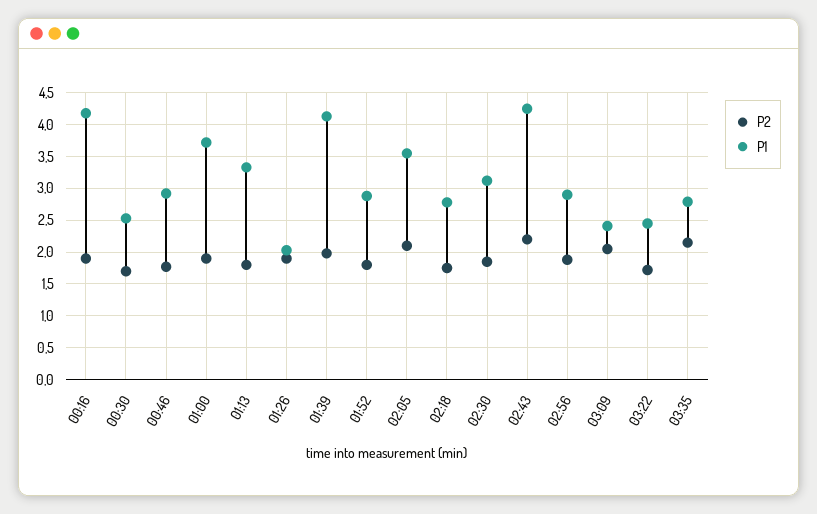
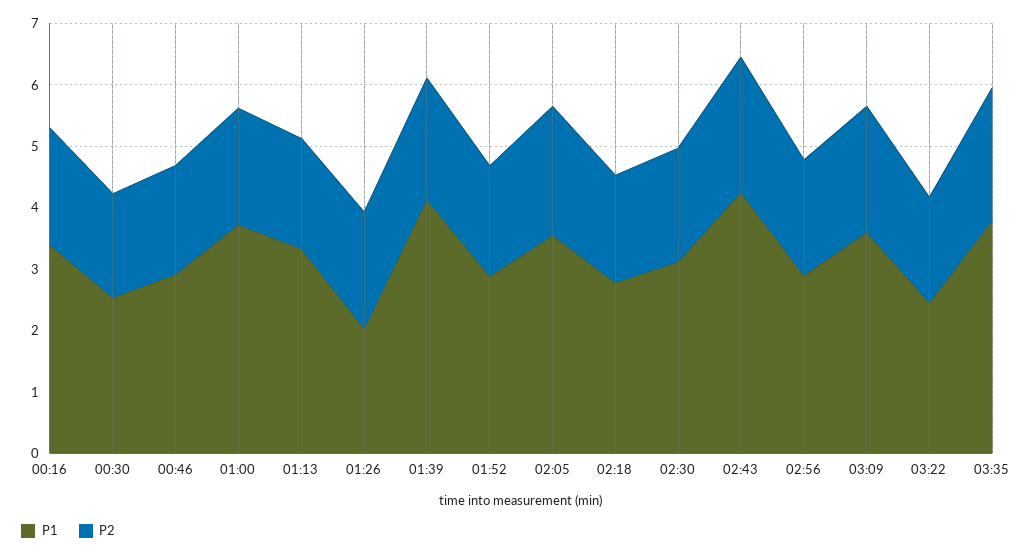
  {
    "P2": {
      "00:16": 1.9,
      "00:30": 1.7,
      "00:46": 1.8,
      "01:00": 1.9,
      "01:13": 1.8,
      "01:26": 1.9,
      "01:39": 2,
      "01:52": 1.8,
      "02:05": 2.1,
      "02:18": 1.8,
      "02:30": 1.9,
      "02:43": 2.2,
      "02:56": 1.9,
      "03:09": 2.1,
      "03:22": 1.7,
      "03:35": 2.2
    },
    "P1": {
-     "00:16": 4.2,
+     "00:16": 3.4,
      "00:30": 2.5,
      "00:46": 2.9,
      "01:00": 3.7,
      "01:13": 3.3,
      "01:26": 2,
      "01:39": 4.1,
      "01:52": 2.9,
      "02:05": 3.6,
      "02:18": 2.8,
      "02:30": 3.1,
      "02:43": 4.3,
      "02:56": 2.9,
-     "03:09": 2.4,
+     "03:09": 3.6,
      "03:22": 2.5,
-     "03:35": 2.8
+     "03:35": 3.8
    }
  }

